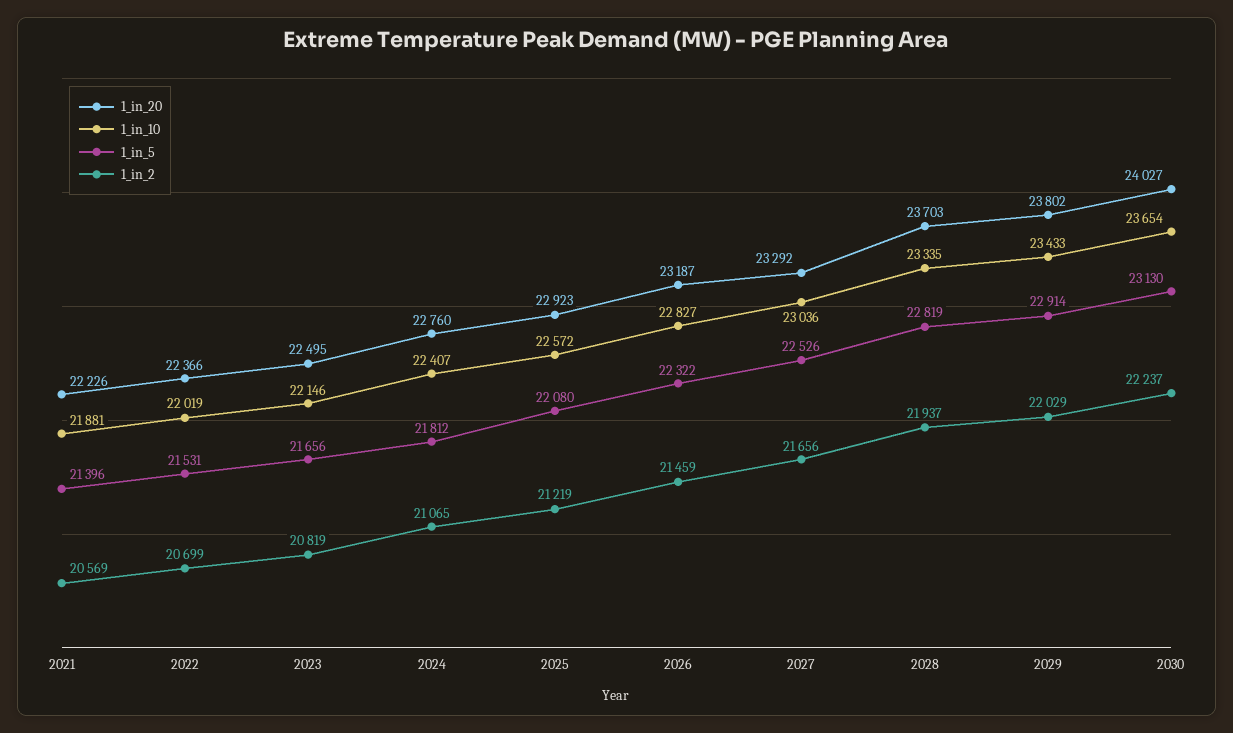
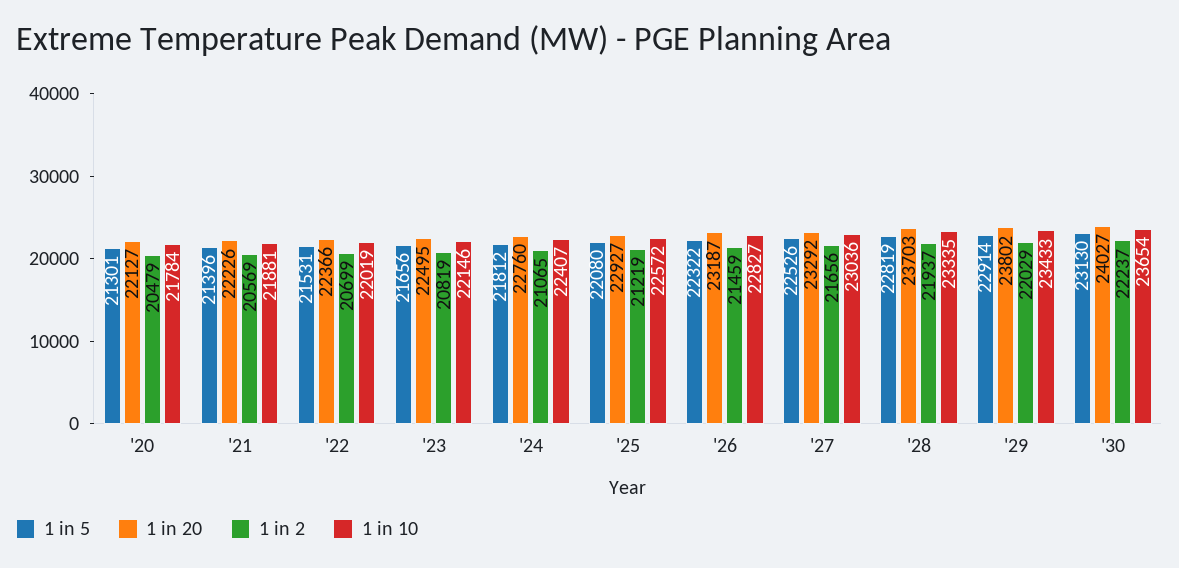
  {
    "1_in_20": {
      "2021": 22226,
      "2022": 22366,
      "2023": 22495,
      "2024": 22760,
-     "2025": 22923,
+     "2025": 22927,
      "2026": 23187,
      "2027": 23292,
      "2028": 23703,
      "2029": 23802,
-     "2030": 24027
+     "2030": 24027,
+     "'20": 22127
    },
    "1_in_10": {
      "2021": 21881,
      "2022": 22019,
      "2023": 22146,
      "2024": 22407,
      "2025": 22572,
      "2026": 22827,
      "2027": 23036,
      "2028": 23335,
      "2029": 23433,
-     "2030": 23654
+     "2030": 23654,
+     "'20": 21784
    },
    "1_in_5": {
      "2021": 21396,
      "2022": 21531,
      "2023": 21656,
      "2024": 21812,
      "2025": 22080,
      "2026": 22322,
      "2027": 22526,
      "2028": 22819,
      "2029": 22914,
-     "2030": 23130
+     "2030": 23130,
+     "'20": 21301
    },
    "1_in_2": {
      "2021": 20569,
      "2022": 20699,
      "2023": 20819,
      "2024": 21065,
      "2025": 21219,
      "2026": 21459,
      "2027": 21656,
      "2028": 21937,
      "2029": 22029,
-     "2030": 22237
+     "2030": 22237,
+     "'20": 20479
    }
  }

